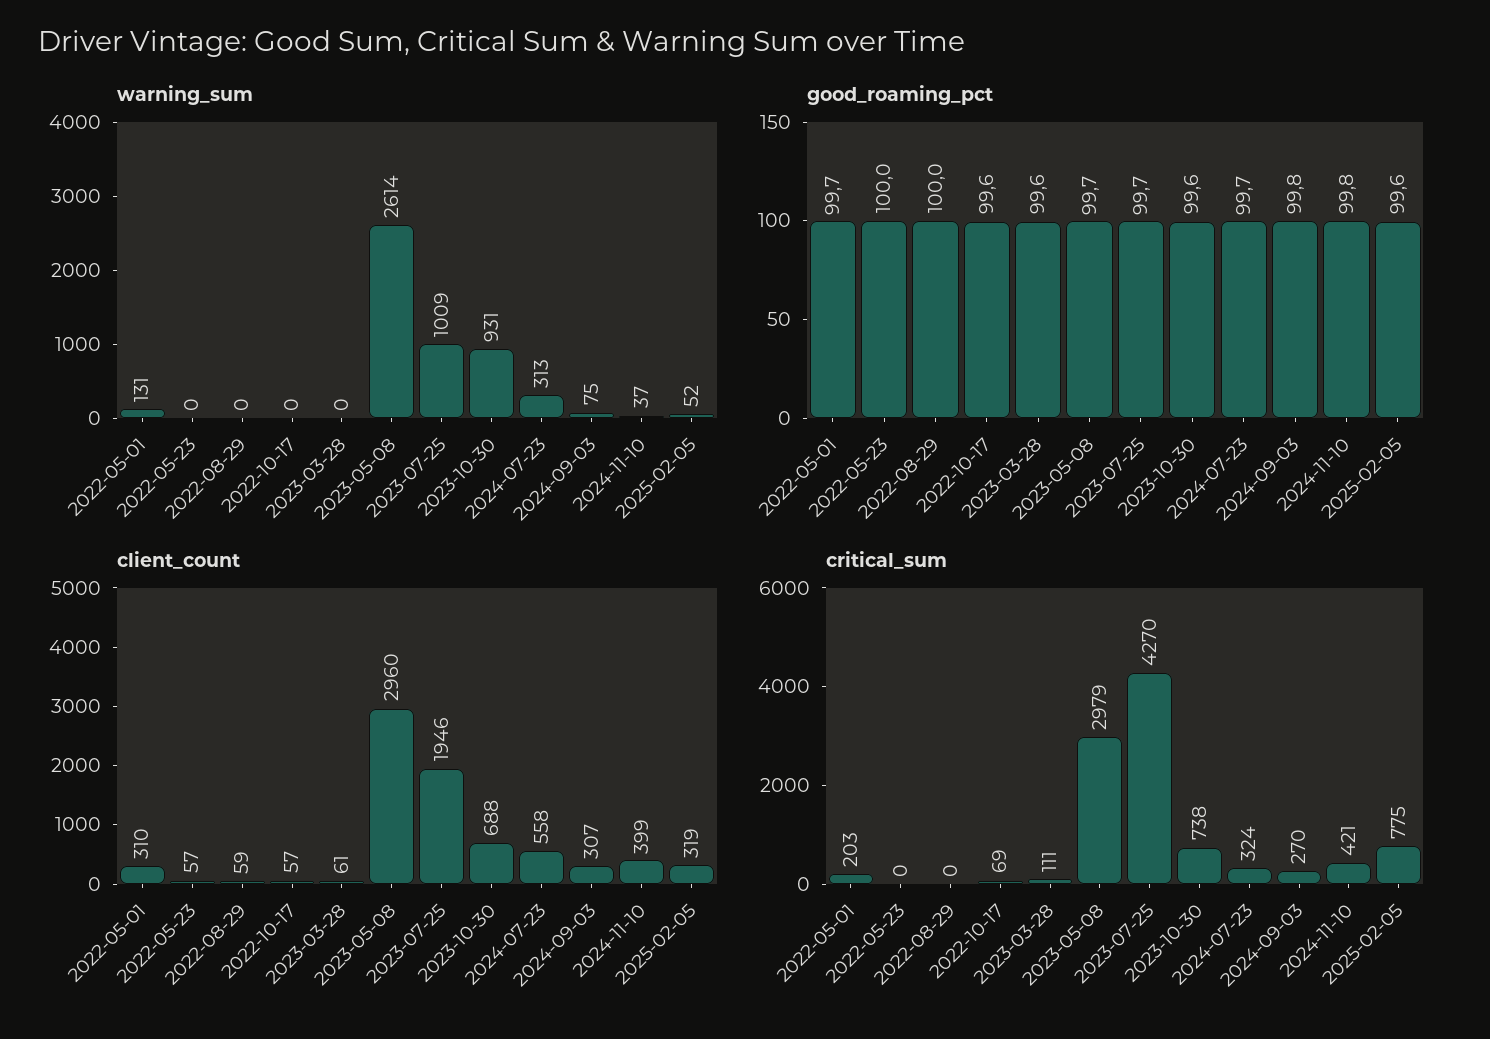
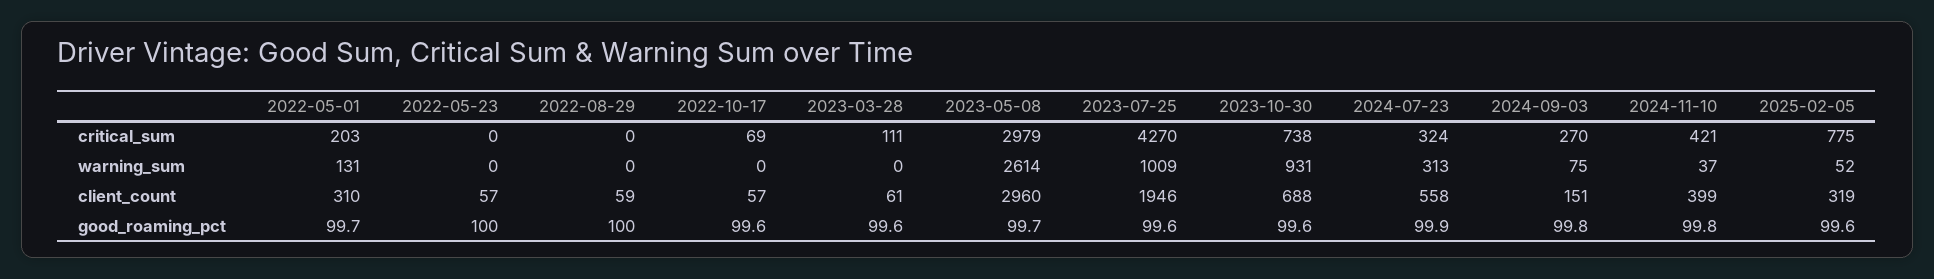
  {
    "warning_sum": {
      "2022-05-01": 131,
      "2022-05-23": 0,
      "2022-08-29": 0,
      "2022-10-17": 0,
      "2023-03-28": 0,
      "2023-05-08": 2614,
      "2023-07-25": 1009,
      "2023-10-30": 931,
      "2024-07-23": 313,
      "2024-09-03": 75,
      "2024-11-10": 37,
      "2025-02-05": 52
    },
    "good_roaming_pct": {
      "2022-05-01": 99.7,
      "2022-05-23": 100,
      "2022-08-29": 100,
      "2022-10-17": 99.6,
      "2023-03-28": 99.6,
      "2023-05-08": 99.7,
-     "2023-07-25": 99.7,
+     "2023-07-25": 99.6,
      "2023-10-30": 99.6,
-     "2024-07-23": 99.7,
+     "2024-07-23": 99.9,
      "2024-09-03": 99.8,
      "2024-11-10": 99.8,
      "2025-02-05": 99.6
    },
    "client_count": {
      "2022-05-01": 310,
      "2022-05-23": 57,
      "2022-08-29": 59,
      "2022-10-17": 57,
      "2023-03-28": 61,
      "2023-05-08": 2960,
      "2023-07-25": 1946,
      "2023-10-30": 688,
      "2024-07-23": 558,
-     "2024-09-03": 307,
+     "2024-09-03": 151,
      "2024-11-10": 399,
      "2025-02-05": 319
    },
    "critical_sum": {
      "2022-05-01": 203,
      "2022-05-23": 0,
      "2022-08-29": 0,
      "2022-10-17": 69,
      "2023-03-28": 111,
      "2023-05-08": 2979,
      "2023-07-25": 4270,
      "2023-10-30": 738,
      "2024-07-23": 324,
      "2024-09-03": 270,
      "2024-11-10": 421,
      "2025-02-05": 775
    }
  }

